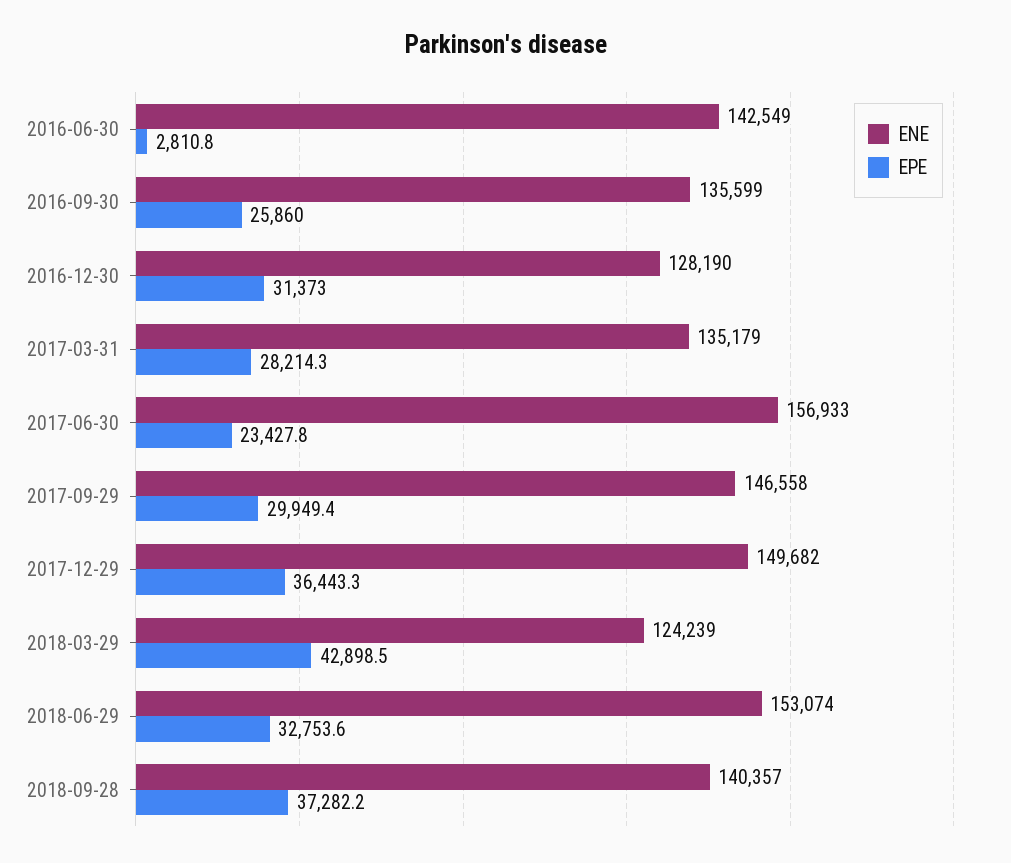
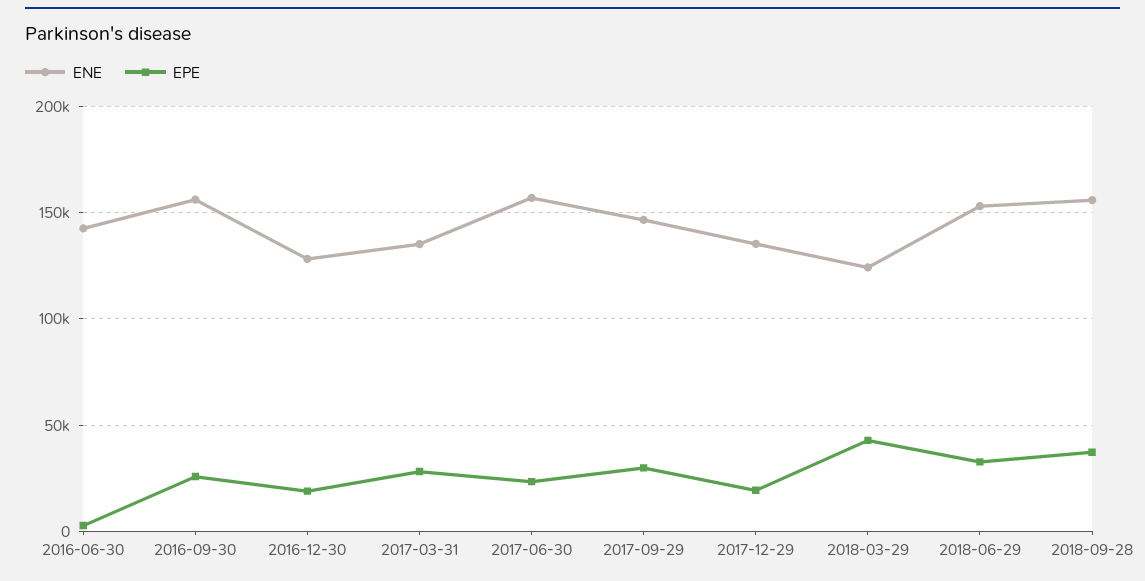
  {
    "ENE": {
      "2016-06-30": 142549,
-     "2016-09-30": 135599,
+     "2016-09-30": 155000,
      "2016-12-30": 128190,
      "2017-03-31": 135179,
      "2017-06-30": 156933,
      "2017-09-29": 146558,
-     "2017-12-29": 149682,
+     "2017-12-29": 135000,
      "2018-03-29": 124239,
      "2018-06-29": 153074,
-     "2018-09-28": 140357
+     "2018-09-28": 155000
    },
    "EPE": {
      "2016-06-30": 2810.8,
      "2016-09-30": 25860,
-     "2016-12-30": 31373,
+     "2016-12-30": 20000,
      "2017-03-31": 28214.3,
      "2017-06-30": 23427.8,
      "2017-09-29": 29949.4,
-     "2017-12-29": 36443.3,
+     "2017-12-29": 20000,
      "2018-03-29": 42898.5,
      "2018-06-29": 32753.6,
      "2018-09-28": 37282.2
    }
  }

